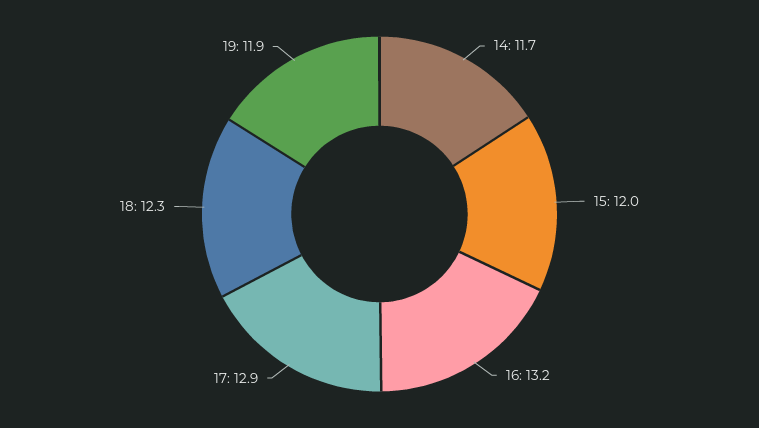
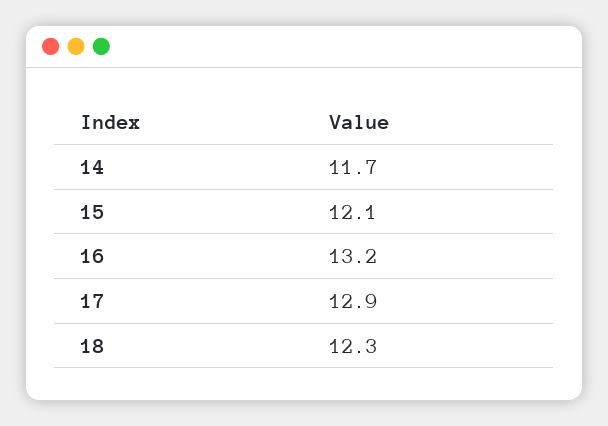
  {
    "14": 11.7,
-   "15": 12,
+   "15": 12.1,
    "16": 13.2,
    "17": 12.9,
-   "18": 12.3,
+   "18": 12.3
-   "19": 11.9
  }

